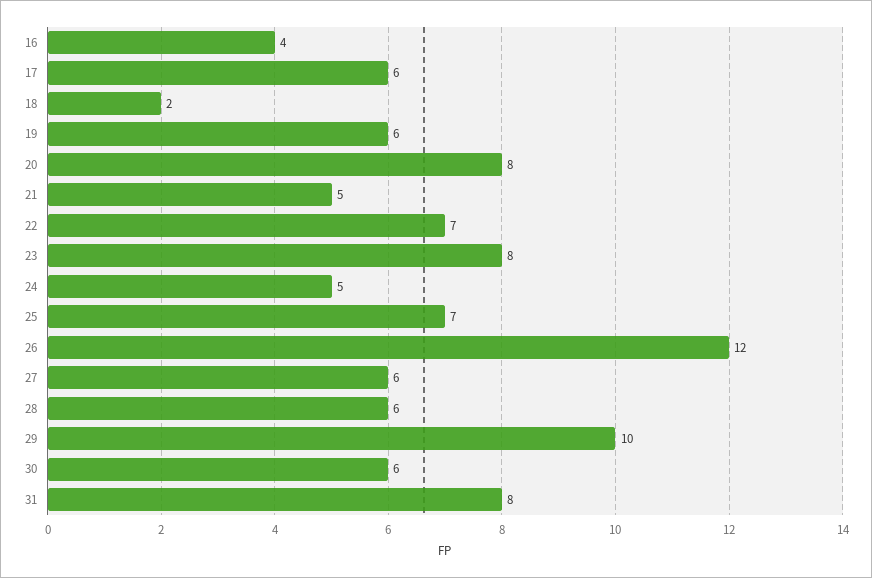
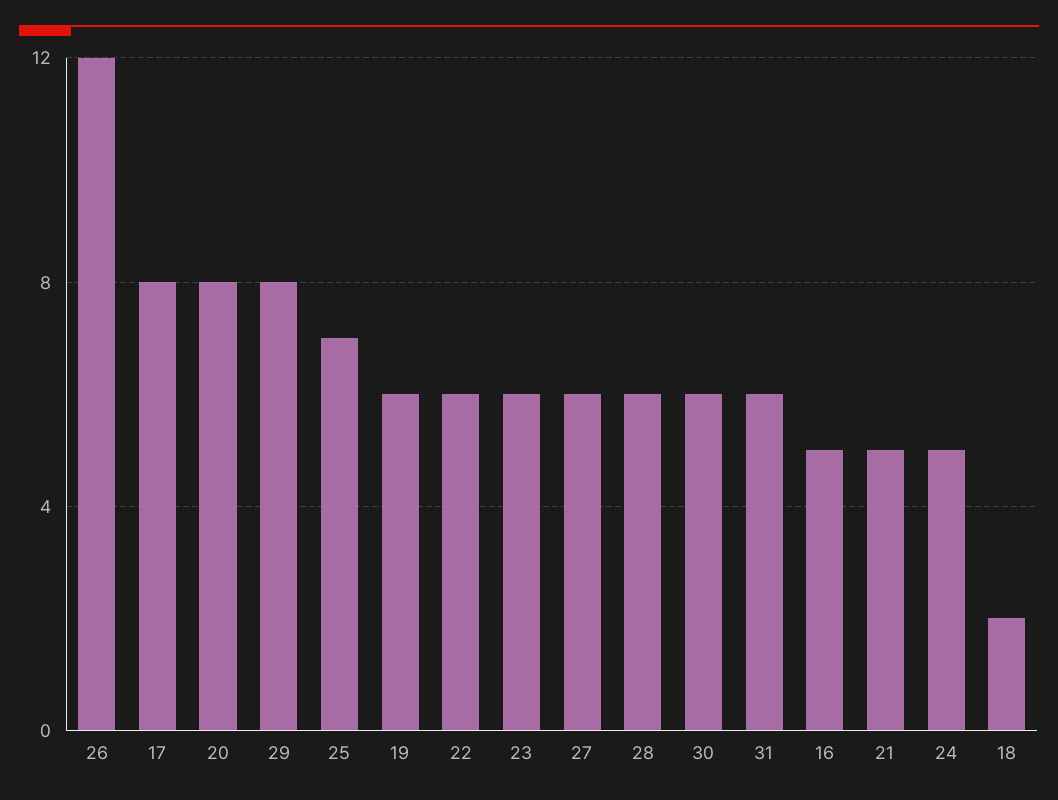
  {
-   "16": 4,
+   "16": 5,
-   "17": 6,
+   "17": 8,
    "18": 2,
    "19": 6,
    "20": 8,
    "21": 5,
-   "22": 7,
+   "22": 6,
-   "23": 8,
+   "23": 6,
    "24": 5,
    "25": 7,
    "26": 12,
    "27": 6,
    "28": 6,
-   "29": 10,
+   "29": 8,
    "30": 6,
-   "31": 8
+   "31": 6
  }

